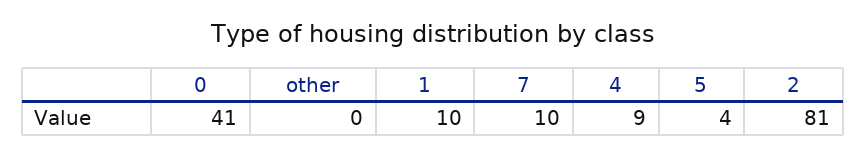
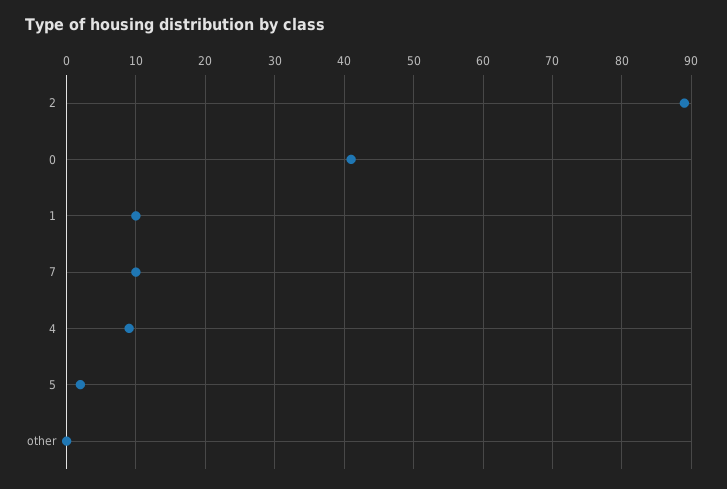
  {
    "0": 41,
    "other": 0,
    "1": 10,
    "7": 10,
    "4": 9,
-   "5": 4,
+   "5": 2,
-   "2": 81
+   "2": 89
  }

